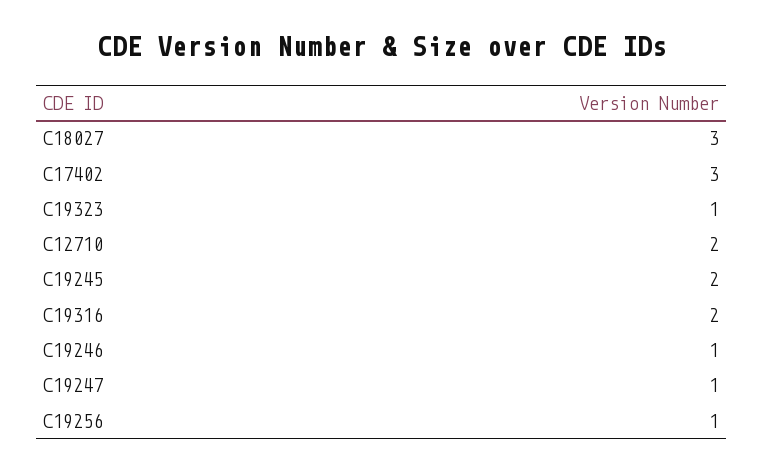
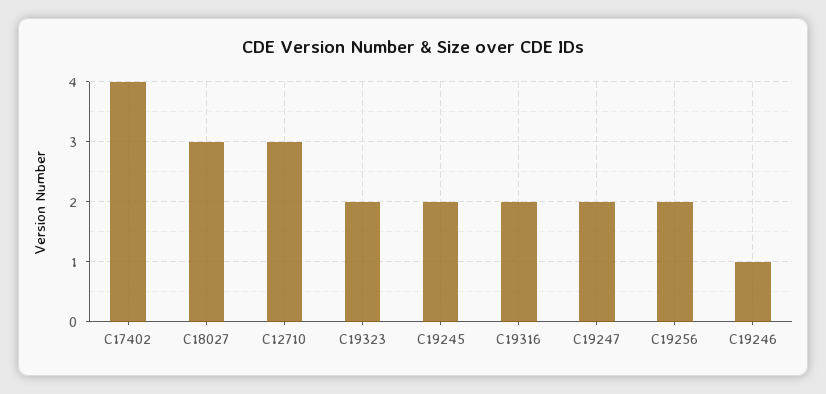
  {
    "C18027": 3,
-   "C17402": 3,
+   "C17402": 4,
-   "C19323": 1,
+   "C19323": 2,
-   "C12710": 2,
+   "C12710": 3,
    "C19245": 2,
    "C19316": 2,
    "C19246": 1,
-   "C19247": 1,
+   "C19247": 2,
-   "C19256": 1
+   "C19256": 2
  }

